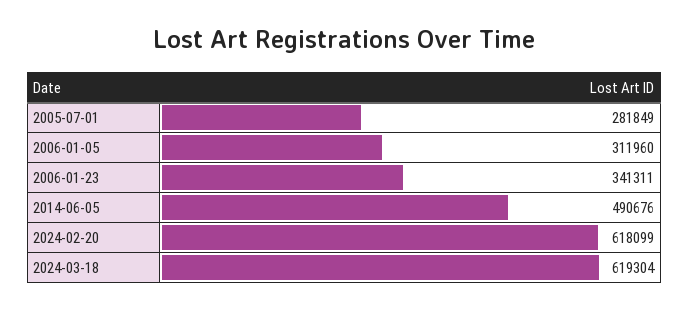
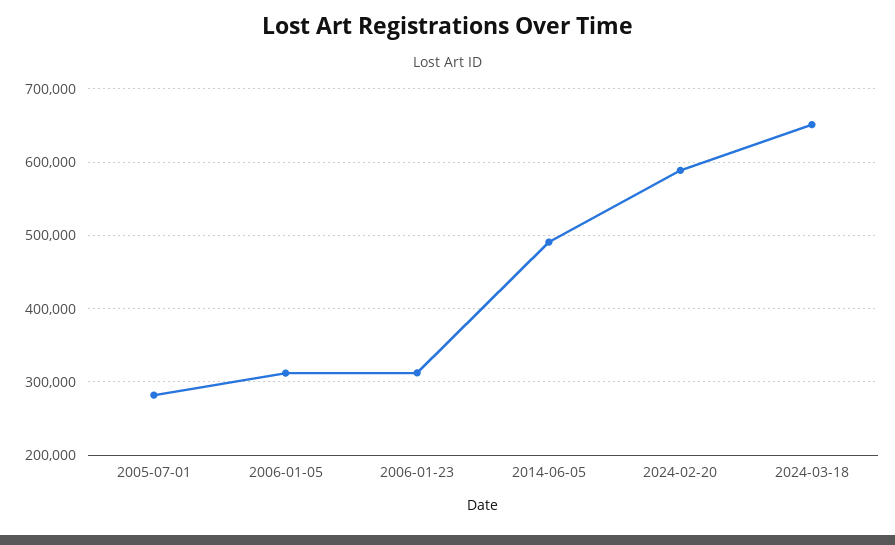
  {
    "2005-07-01": 281849,
    "2006-01-05": 311960,
-   "2006-01-23": 341311,
+   "2006-01-23": 310000,
    "2014-06-05": 490676,
-   "2024-02-20": 618099,
+   "2024-02-20": 590000,
-   "2024-03-18": 619304
+   "2024-03-18": 650000
  }

